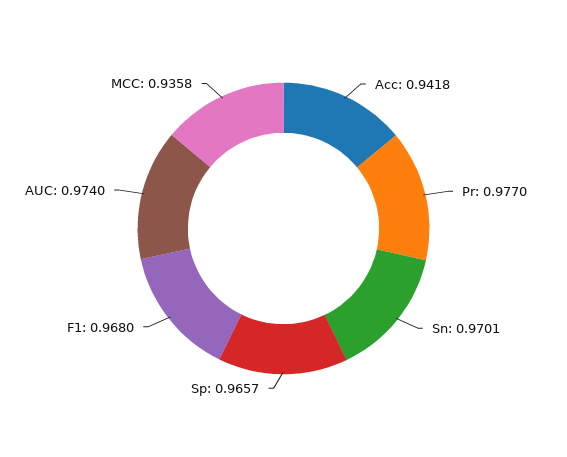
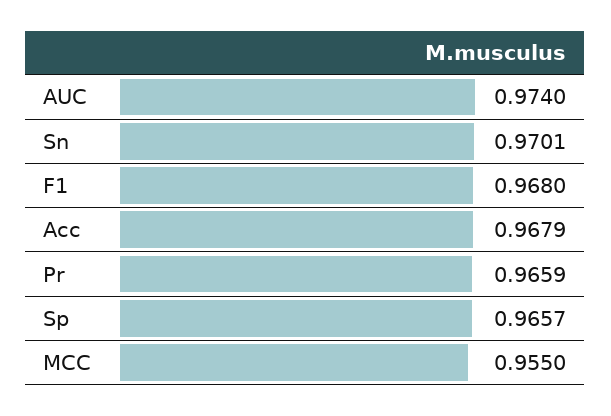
  {
-   "Acc": 0.9418,
+   "Acc": 0.9679,
-   "Pr": 0.977,
+   "Pr": 0.9659,
    "Sn": 0.9701,
    "Sp": 0.9657,
    "F1": 0.968,
    "AUC": 0.974,
-   "MCC": 0.9358
+   "MCC": 0.955
  }

